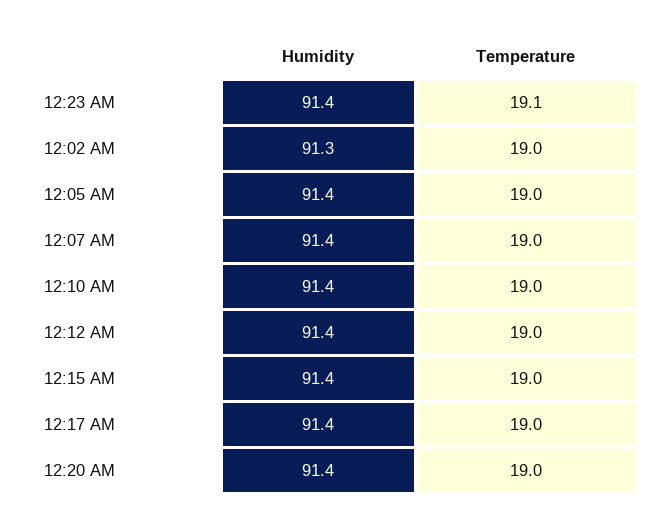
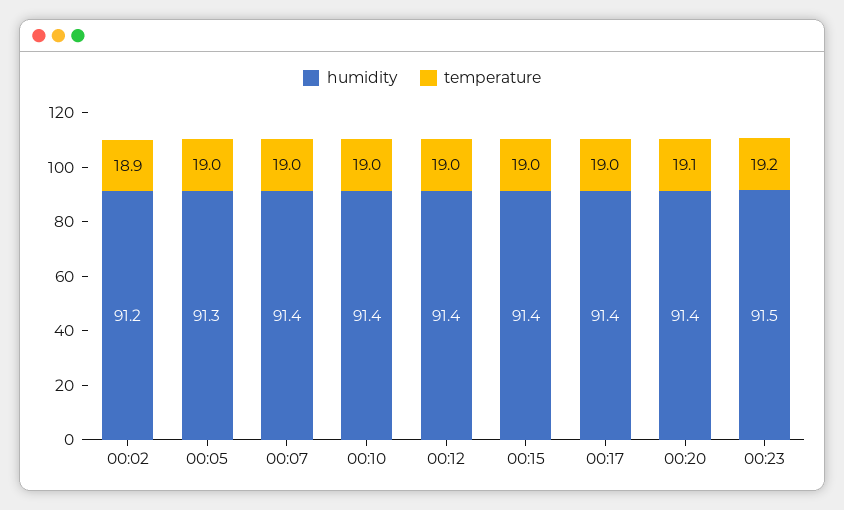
  {
    "Humidity": {
-     "12:23 AM": 91.4,
+     "12:23 AM": 91.5,
-     "12:02 AM": 91.3,
+     "12:02 AM": 91.2,
-     "12:05 AM": 91.4,
+     "12:05 AM": 91.3,
      "12:07 AM": 91.4,
      "12:10 AM": 91.4,
      "12:12 AM": 91.4,
      "12:15 AM": 91.4,
      "12:17 AM": 91.4,
      "12:20 AM": 91.4
    },
    "Temperature": {
-     "12:23 AM": 19.1,
+     "12:23 AM": 19.2,
-     "12:02 AM": 19,
+     "12:02 AM": 18.9,
      "12:05 AM": 19,
      "12:07 AM": 19,
      "12:10 AM": 19,
      "12:12 AM": 19,
      "12:15 AM": 19,
      "12:17 AM": 19,
-     "12:20 AM": 19
+     "12:20 AM": 19.1
    }
  }

